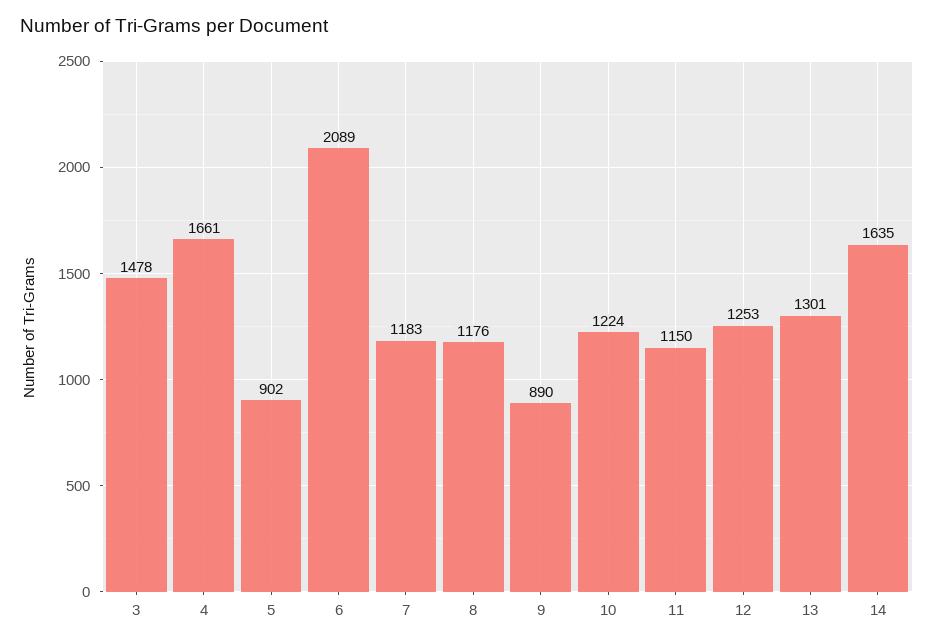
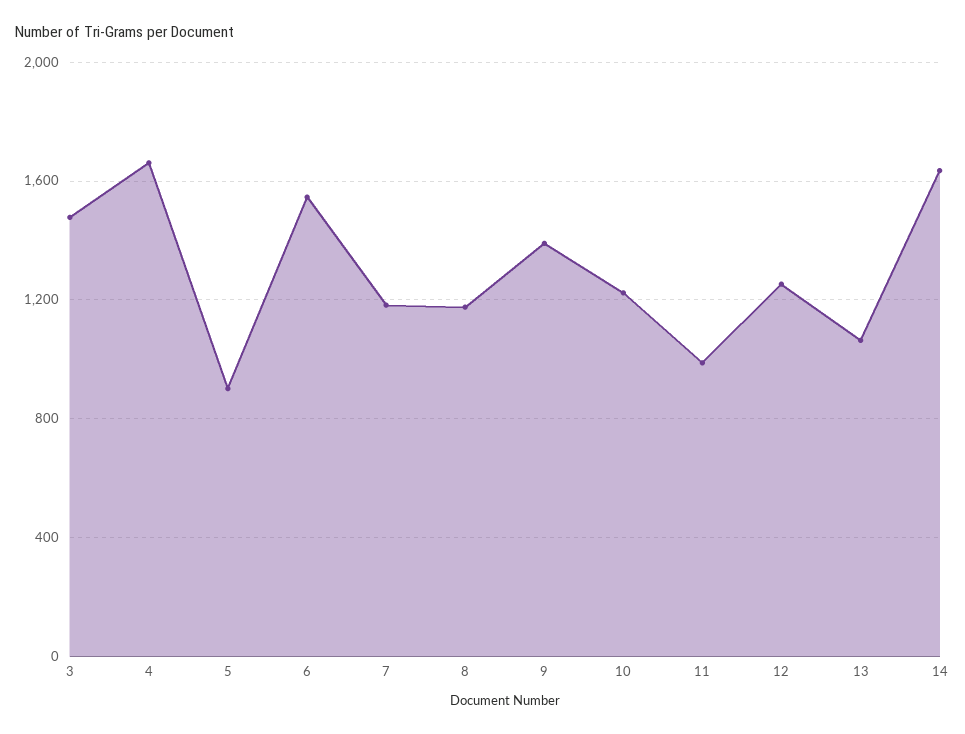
  {
    "3": 1478,
    "4": 1661,
    "5": 902,
-   "6": 2089,
+   "6": 1550,
    "7": 1183,
    "8": 1176,
-   "9": 890,
+   "9": 1400,
    "10": 1224,
-   "11": 1150,
+   "11": 1000,
    "12": 1253,
-   "13": 1301,
+   "13": 1050,
    "14": 1635
  }

